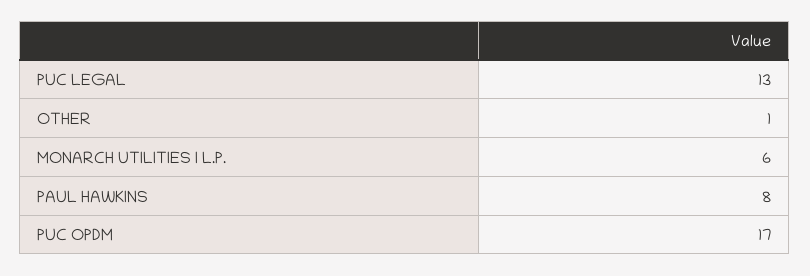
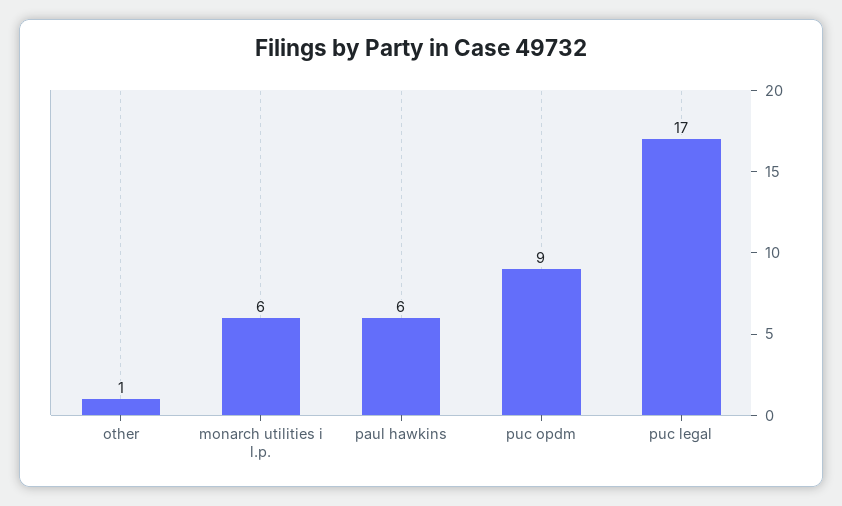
  {
-   "PUC LEGAL": 13,
+   "PUC LEGAL": 17,
    "OTHER": 1,
    "MONARCH UTILITIES I L.P.": 6,
-   "PAUL HAWKINS": 8,
+   "PAUL HAWKINS": 6,
-   "PUC OPDM": 17
+   "PUC OPDM": 9
  }

